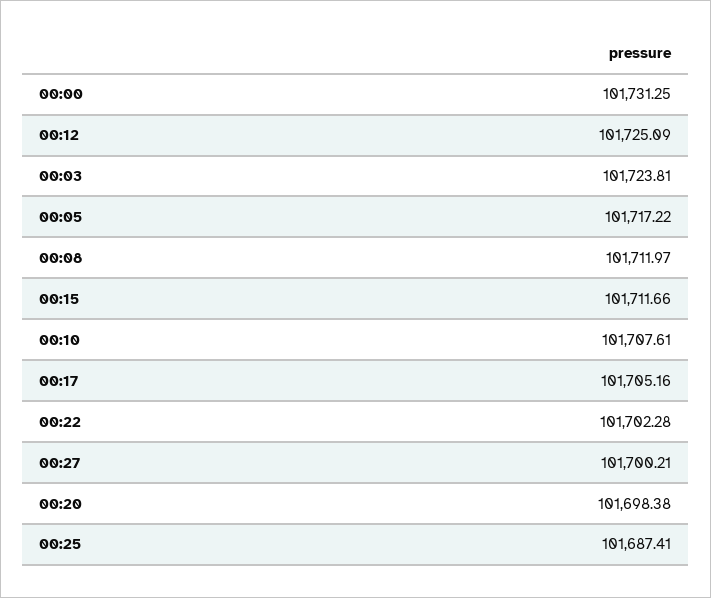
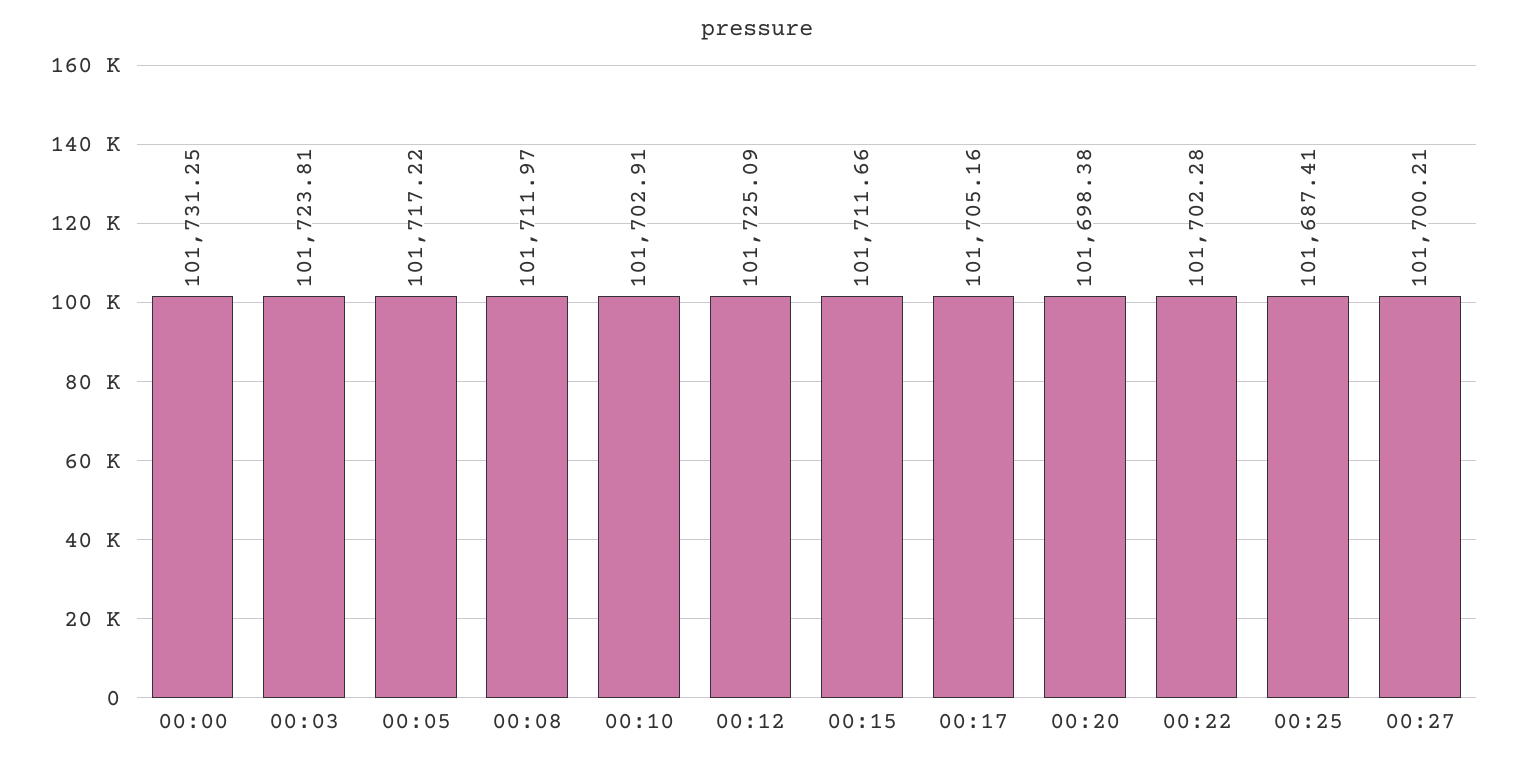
  {
    "00:00": 101731.25,
    "00:12": 101725.09,
    "00:03": 101723.81,
    "00:05": 101717.22,
    "00:08": 101711.97,
    "00:15": 101711.66,
-   "00:10": 101707.61,
+   "00:10": 101702.91,
    "00:17": 101705.16,
    "00:22": 101702.28,
    "00:27": 101700.21,
    "00:20": 101698.38,
    "00:25": 101687.41
  }

